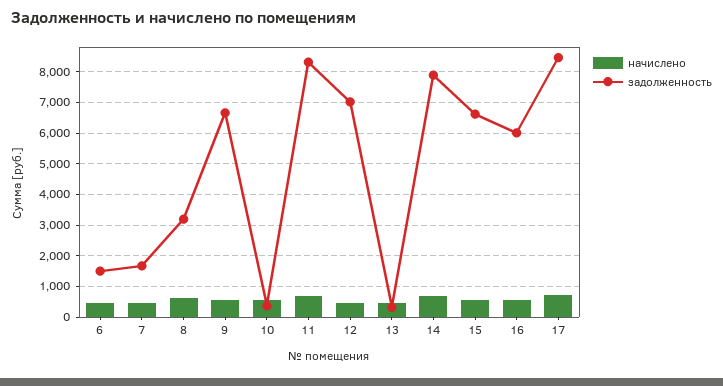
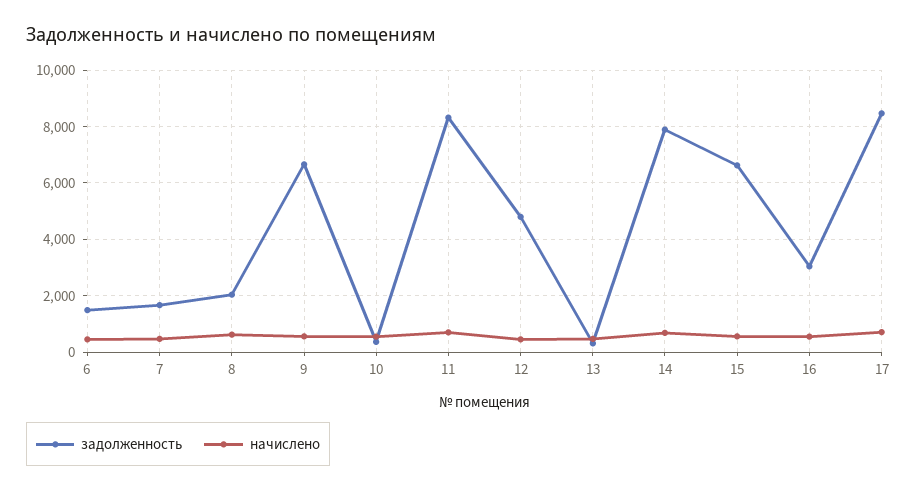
  {
    "начислено": {
      "6": 400,
      "7": 400,
      "8": 600,
      "9": 600,
      "10": 600,
      "11": 800,
      "12": 400,
      "13": 400,
      "14": 600,
      "15": 600,
      "16": 600,
      "17": 800
    },
    "задолженность": {
      "6": 1400,
      "7": 1600,
-     "8": 3200,
+     "8": 2000,
      "9": 6600,
      "10": 400,
      "11": 8400,
-     "12": 7000,
+     "12": 4750,
      "13": 400,
      "14": 7800,
      "15": 6600,
-     "16": 6000,
+     "16": 3000,
      "17": 8400
    }
  }

